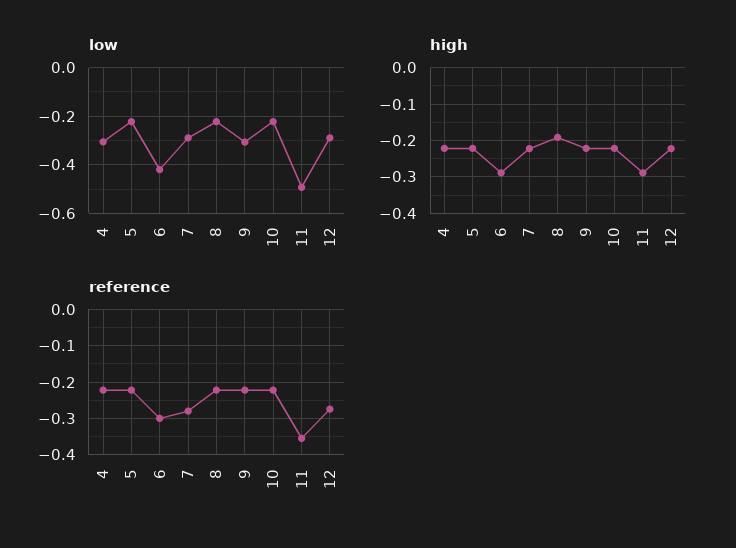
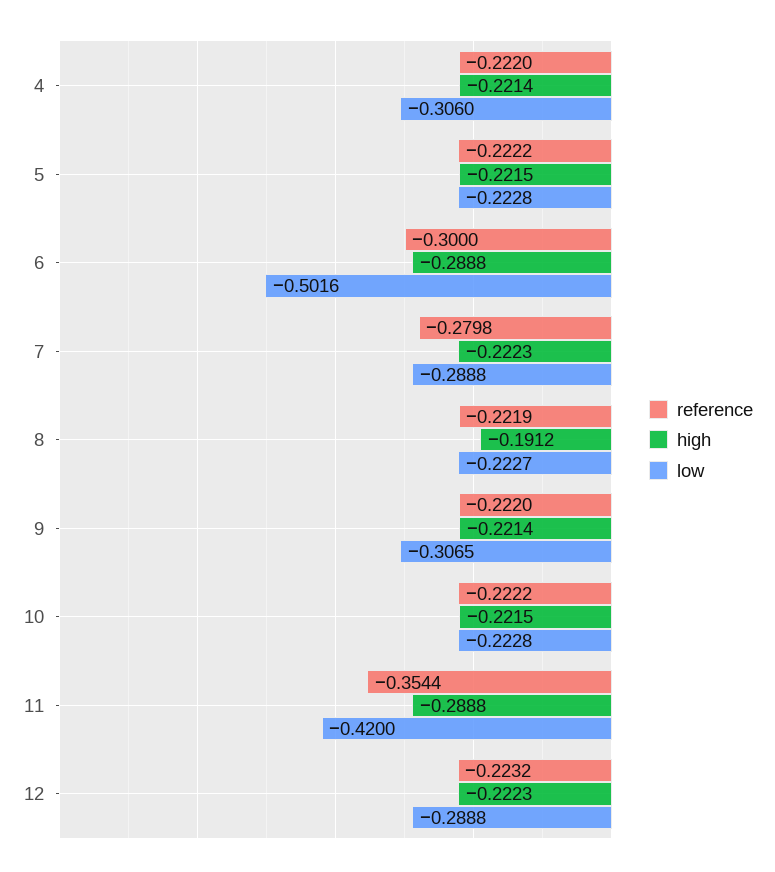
  {
    "low": {
      "4": -0.306,
      "5": -0.2228,
-     "6": -0.425,
+     "6": -0.5016,
      "7": -0.2888,
      "8": -0.2227,
      "9": -0.3065,
      "10": -0.2228,
-     "11": -0.5,
+     "11": -0.42,
      "12": -0.2888
    },
    "high": {
      "4": -0.2214,
      "5": -0.2215,
      "6": -0.2888,
      "7": -0.2223,
      "8": -0.1912,
      "9": -0.2214,
      "10": -0.2215,
      "11": -0.2888,
      "12": -0.2223
    },
    "reference": {
      "4": -0.222,
      "5": -0.2222,
      "6": -0.3,
      "7": -0.2798,
      "8": -0.2219,
      "9": -0.222,
      "10": -0.2222,
      "11": -0.3544,
-     "12": -0.28
+     "12": -0.2232
    }
  }

